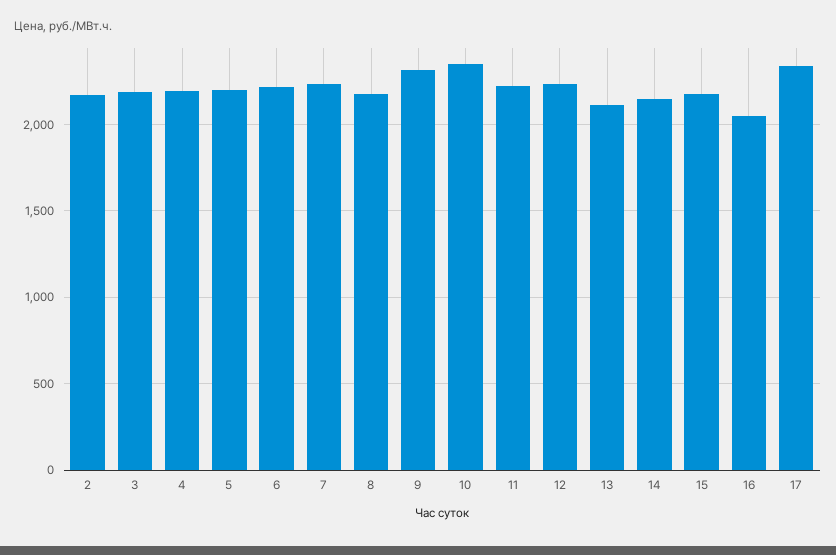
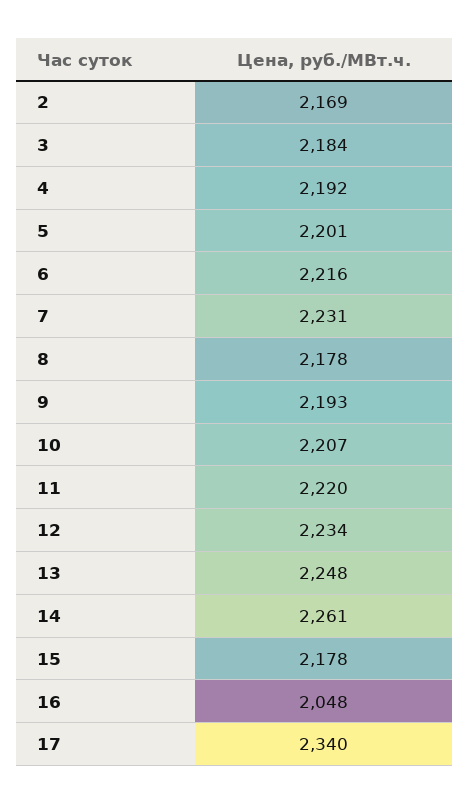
  {
    "2": 2169,
    "3": 2184,
    "4": 2192,
    "5": 2201,
    "6": 2216,
    "7": 2231,
    "8": 2178,
-   "9": 2300,
+   "9": 2193,
-   "10": 2350,
+   "10": 2207,
    "11": 2220,
    "12": 2234,
-   "13": 2100,
+   "13": 2248,
-   "14": 2150,
+   "14": 2261,
    "15": 2178,
    "16": 2048,
    "17": 2340
  }

